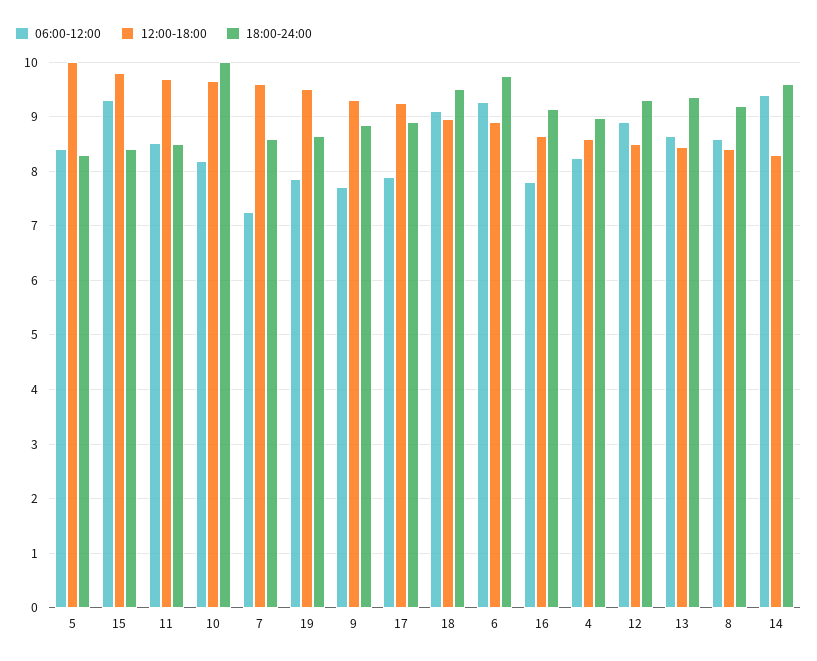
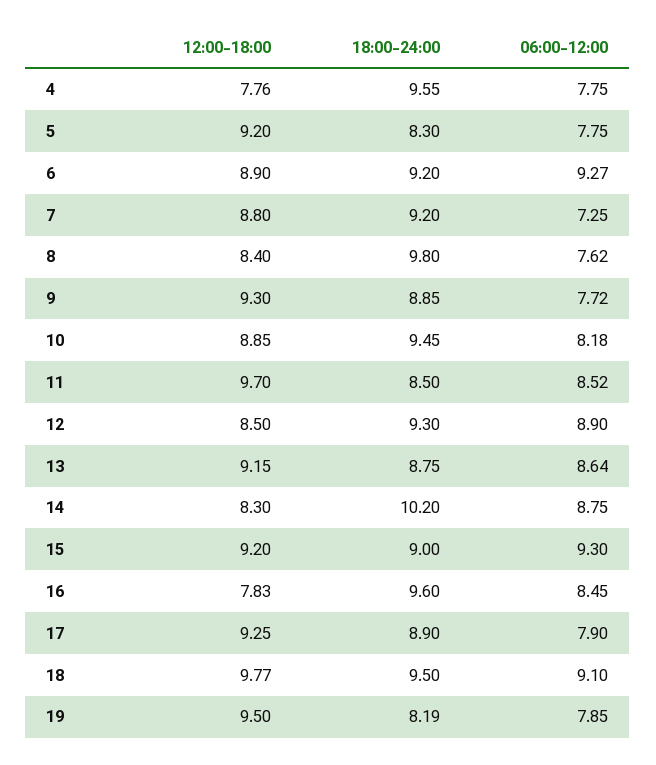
  {
    "06:00-12:00": {
-     "5": 8.4,
+     "5": 7.75,
      "15": 9.3,
      "11": 8.52,
      "10": 8.18,
      "7": 7.25,
      "19": 7.85,
      "9": 7.72,
      "17": 7.9,
      "18": 9.1,
      "6": 9.27,
-     "16": 7.8,
+     "16": 8.45,
-     "4": 8.2,
+     "4": 7.75,
      "12": 8.9,
      "13": 8.64,
-     "8": 8.6,
+     "8": 7.62,
-     "14": 9.4
+     "14": 8.75
    },
    "12:00-18:00": {
-     "5": 10,
+     "5": 9.2,
-     "15": 9.8,
+     "15": 9.2,
      "11": 9.7,
-     "10": 9.6,
+     "10": 8.85,
-     "7": 9.6,
+     "7": 8.8,
      "19": 9.5,
      "9": 9.3,
      "17": 9.25,
-     "18": 9,
+     "18": 9.77,
      "6": 8.9,
-     "16": 8.6,
+     "16": 7.83,
-     "4": 8.6,
+     "4": 7.76,
      "12": 8.5,
-     "13": 8.4,
+     "13": 9.15,
      "8": 8.4,
      "14": 8.3
    },
    "18:00-24:00": {
      "5": 8.3,
-     "15": 8.4,
+     "15": 9,
      "11": 8.5,
-     "10": 10,
+     "10": 9.45,
-     "7": 8.6,
+     "7": 9.2,
-     "19": 8.6,
+     "19": 8.19,
      "9": 8.85,
      "17": 8.9,
      "18": 9.5,
-     "6": 9.8,
+     "6": 9.2,
-     "16": 9.2,
+     "16": 9.6,
-     "4": 9,
+     "4": 9.55,
      "12": 9.3,
-     "13": 9.4,
+     "13": 8.75,
-     "8": 9.2,
+     "8": 9.8,
-     "14": 9.6
+     "14": 10.2
    }
  }

